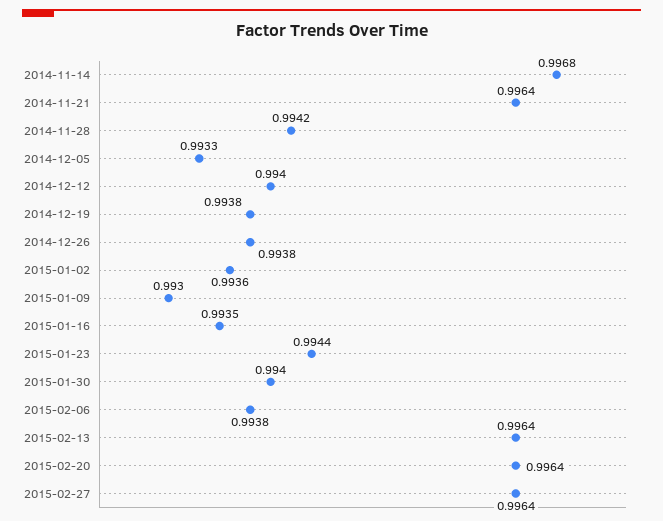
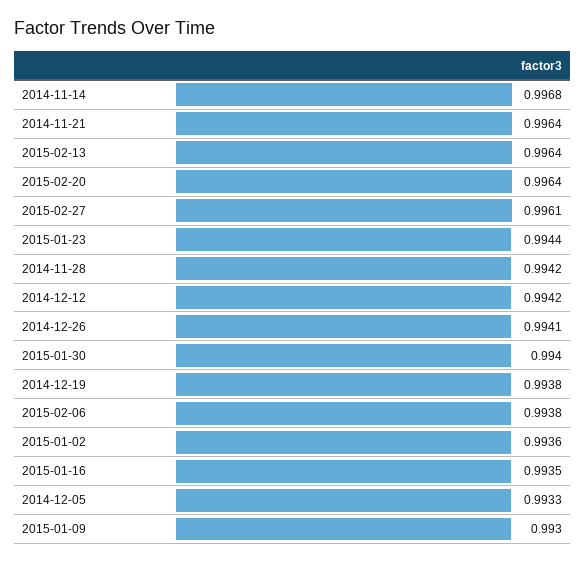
  {
    "2014-11-14": 0.9968,
    "2014-11-21": 0.9964,
    "2014-11-28": 0.9942,
    "2014-12-05": 0.9933,
-   "2014-12-12": 0.994,
+   "2014-12-12": 0.9942,
    "2014-12-19": 0.9938,
-   "2014-12-26": 0.9938,
+   "2014-12-26": 0.9941,
    "2015-01-02": 0.9936,
    "2015-01-09": 0.993,
    "2015-01-16": 0.9935,
    "2015-01-23": 0.9944,
    "2015-01-30": 0.994,
    "2015-02-06": 0.9938,
    "2015-02-13": 0.9964,
    "2015-02-20": 0.9964,
-   "2015-02-27": 0.9964
+   "2015-02-27": 0.9961
  }

